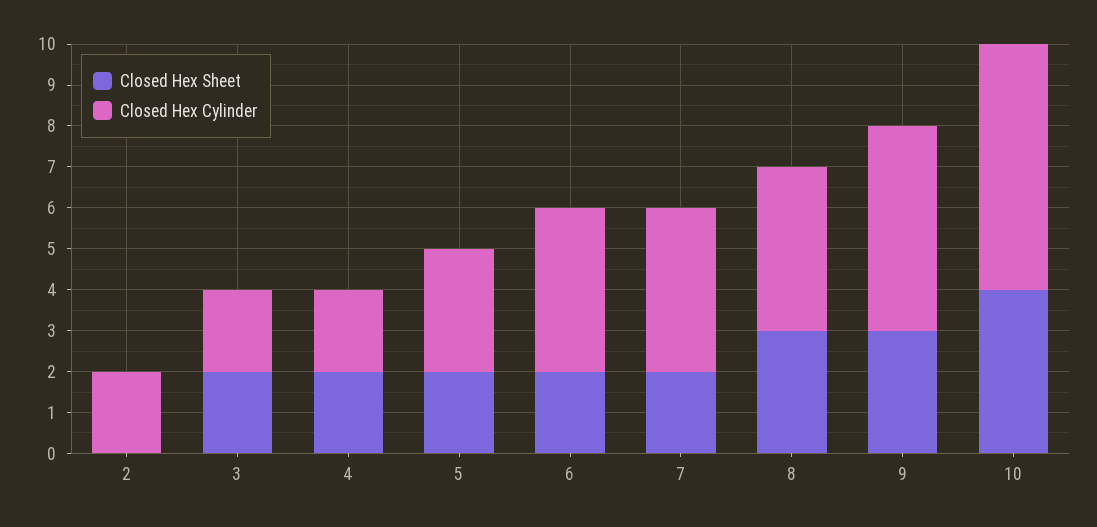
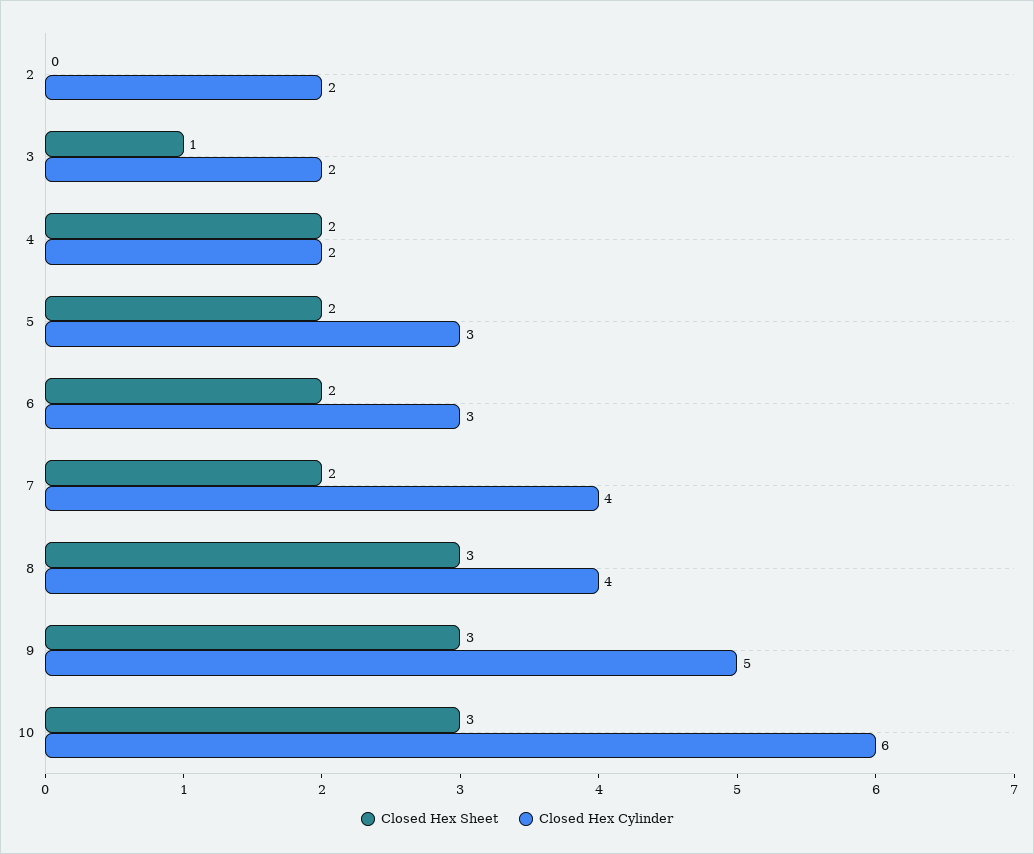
  {
    "Closed Hex Sheet": {
      "2": 0,
-     "3": 2,
+     "3": 1,
      "4": 2,
      "5": 2,
      "6": 2,
      "7": 2,
      "8": 3,
      "9": 3,
-     "10": 4
+     "10": 3
    },
    "Closed Hex Cylinder": {
      "2": 2,
      "3": 2,
      "4": 2,
      "5": 3,
-     "6": 4,
+     "6": 3,
      "7": 4,
      "8": 4,
      "9": 5,
      "10": 6
    }
  }

